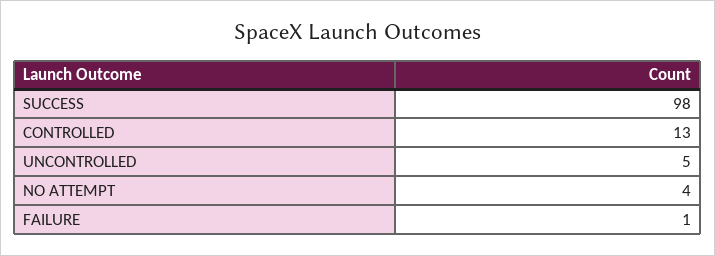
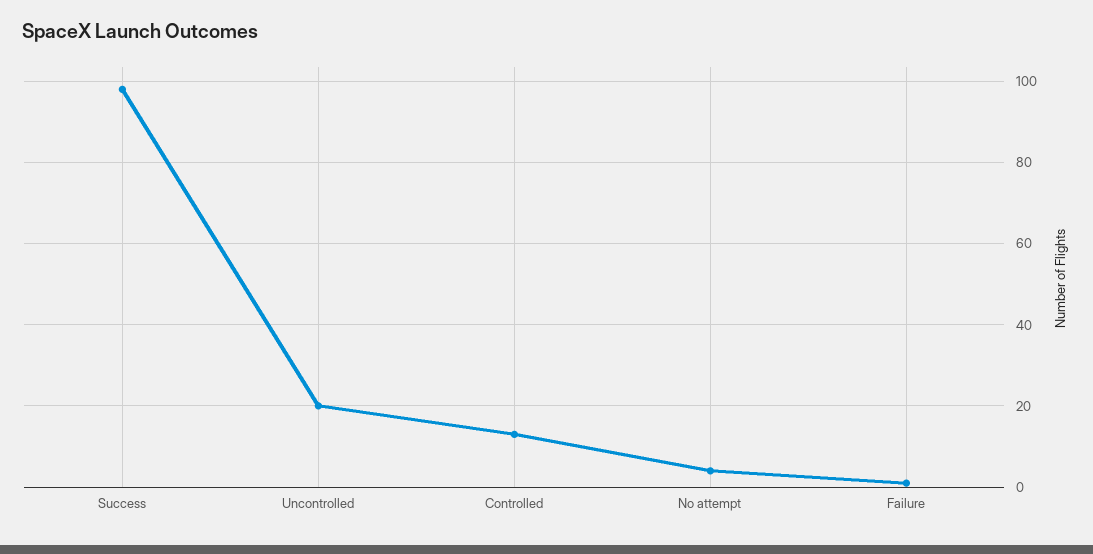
  {
    "SUCCESS": 98,
    "CONTROLLED": 13,
-   "UNCONTROLLED": 5,
+   "UNCONTROLLED": 20,
    "NO ATTEMPT": 4,
    "FAILURE": 1
  }

